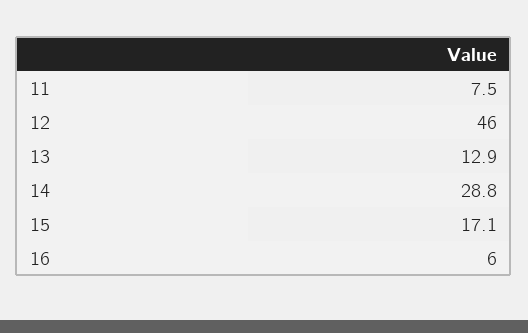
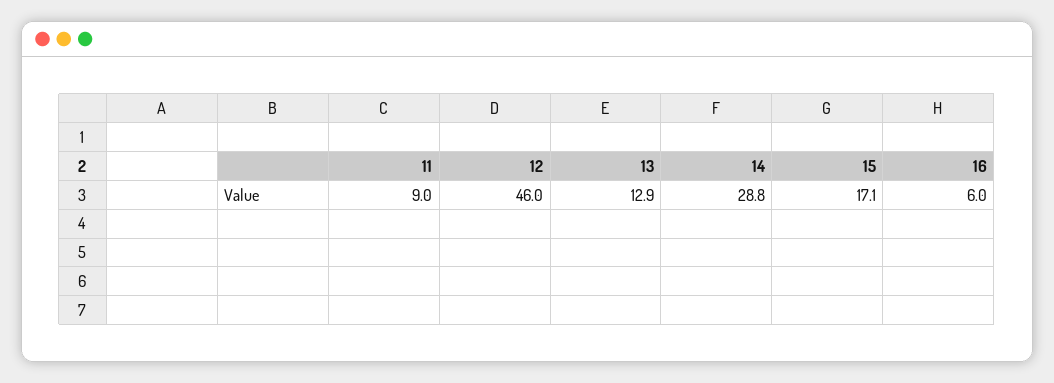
  {
-   "11": 7.5,
+   "11": 9,
    "12": 46,
    "13": 12.9,
    "14": 28.8,
    "15": 17.1,
    "16": 6
  }

